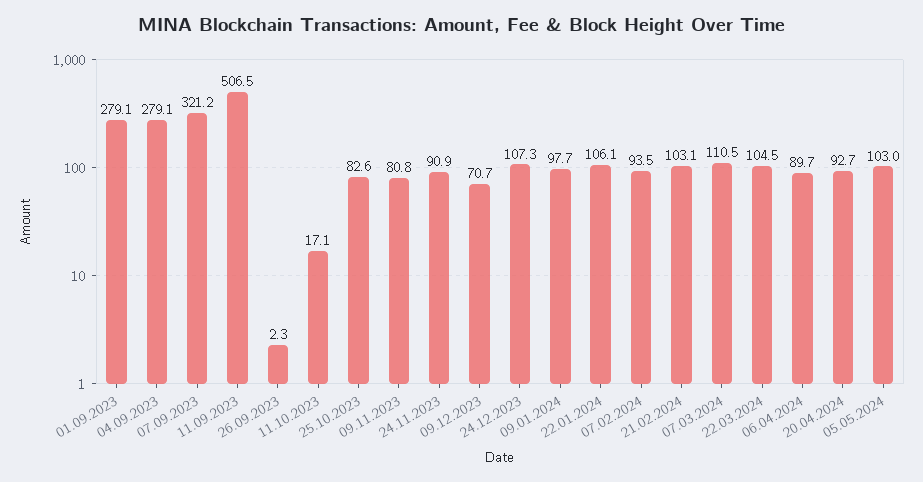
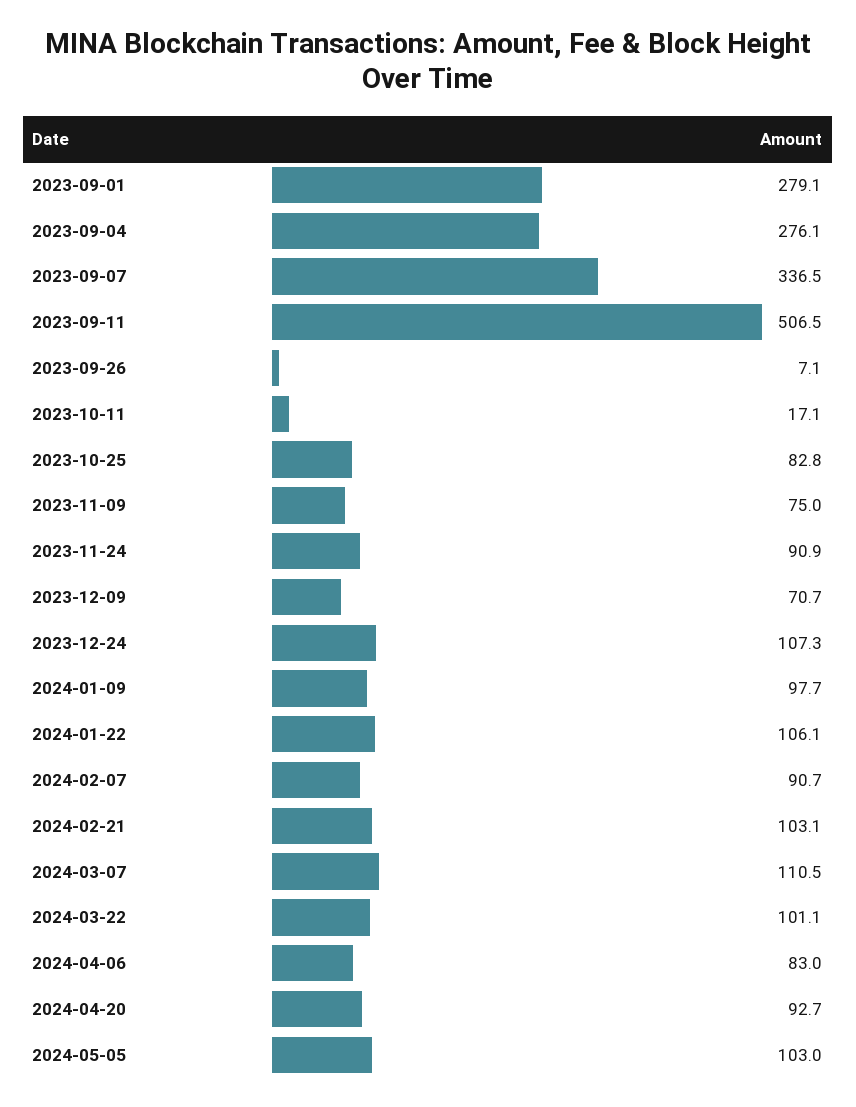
  {
    "01.09.2023": 279.1,
-   "04.09.2023": 279.1,
+   "04.09.2023": 276.1,
-   "07.09.2023": 321.2,
+   "07.09.2023": 336.5,
    "11.09.2023": 506.5,
-   "26.09.2023": 2.3,
+   "26.09.2023": 7.1,
    "11.10.2023": 17.1,
-   "25.10.2023": 82.6,
+   "25.10.2023": 82.8,
-   "09.11.2023": 80.8,
+   "09.11.2023": 75,
    "24.11.2023": 90.9,
    "09.12.2023": 70.7,
    "24.12.2023": 107.3,
    "09.01.2024": 97.7,
    "22.01.2024": 106.1,
-   "07.02.2024": 93.5,
+   "07.02.2024": 90.7,
    "21.02.2024": 103.1,
    "07.03.2024": 110.5,
-   "22.03.2024": 104.5,
+   "22.03.2024": 101.1,
-   "06.04.2024": 89.7,
+   "06.04.2024": 83,
    "20.04.2024": 92.7,
    "05.05.2024": 103
  }

